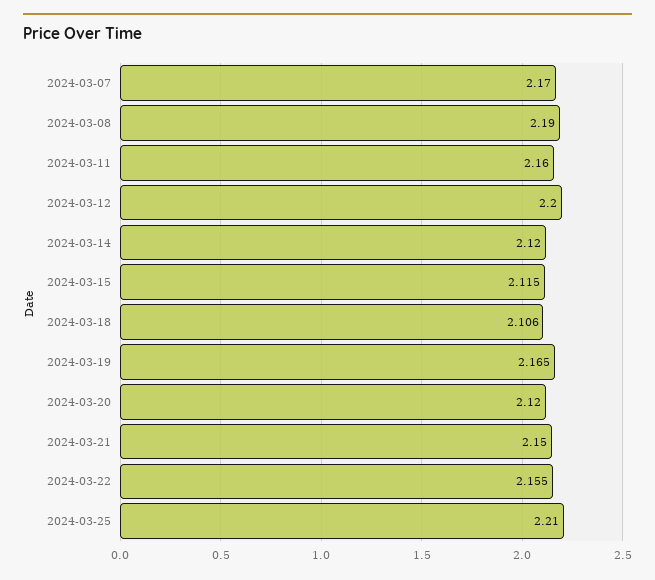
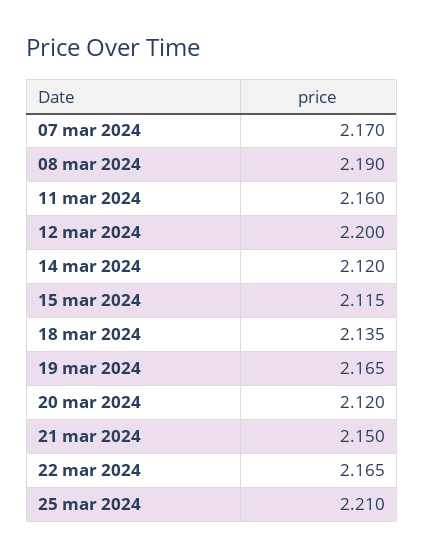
  {
    "2024-03-07": 2.17,
    "2024-03-08": 2.19,
    "2024-03-11": 2.16,
    "2024-03-12": 2.2,
    "2024-03-14": 2.12,
    "2024-03-15": 2.115,
-   "2024-03-18": 2.106,
+   "2024-03-18": 2.135,
    "2024-03-19": 2.165,
    "2024-03-20": 2.12,
    "2024-03-21": 2.15,
-   "2024-03-22": 2.155,
+   "2024-03-22": 2.165,
    "2024-03-25": 2.21
  }

